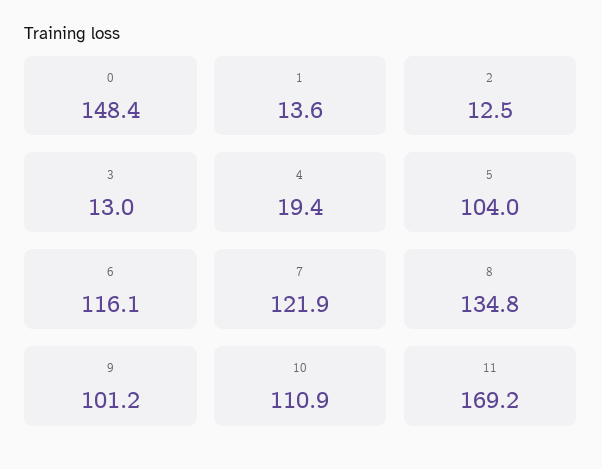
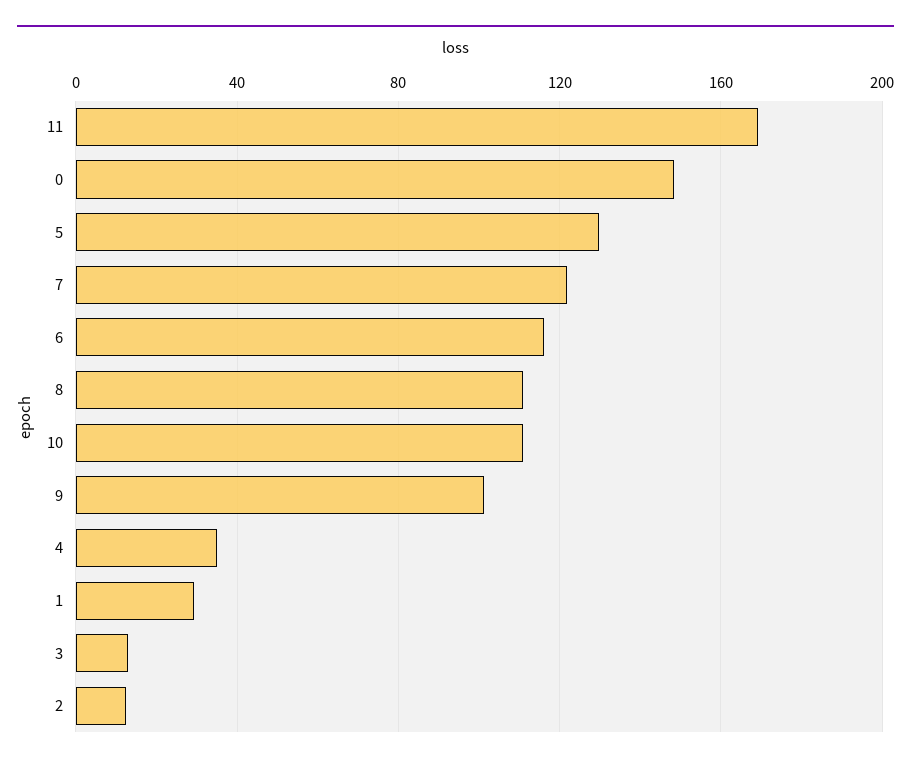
  {
    "0": 148.4,
-   "1": 13.6,
+   "1": 30,
    "2": 12.5,
    "3": 13,
-   "4": 19.4,
+   "4": 35,
-   "5": 104,
+   "5": 130,
    "6": 116.1,
    "7": 121.9,
-   "8": 134.8,
+   "8": 110,
    "9": 101.2,
    "10": 110.9,
    "11": 169.2
  }

